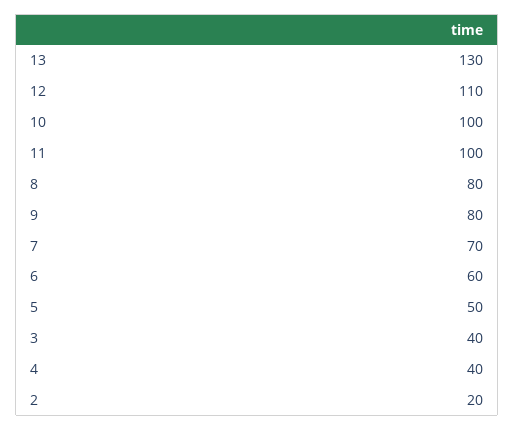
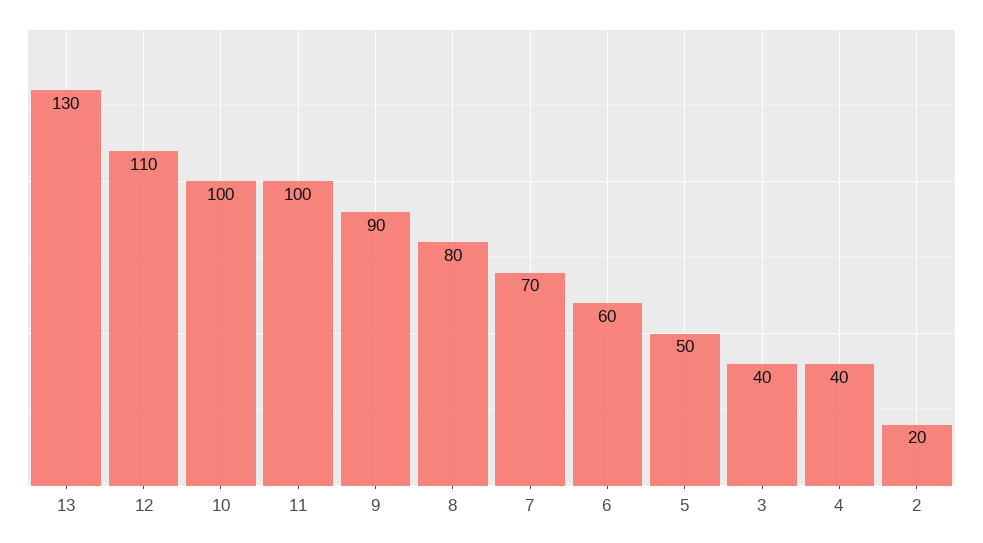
  {
    "13": 130,
    "12": 110,
    "10": 100,
    "11": 100,
    "8": 80,
-   "9": 80,
+   "9": 90,
    "7": 70,
    "6": 60,
    "5": 50,
    "3": 40,
    "4": 40,
    "2": 20
  }

